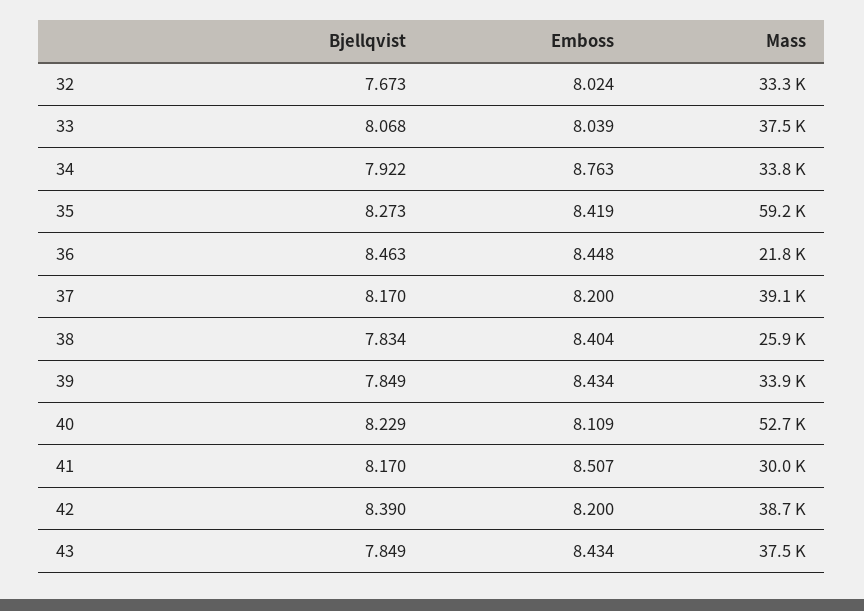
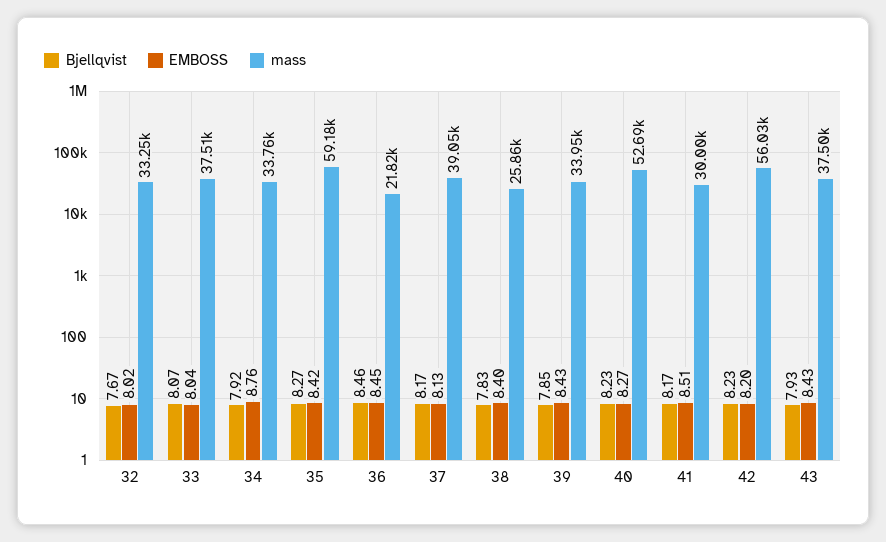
  {
    "Bjellqvist": {
      "32": 7.673,
      "33": 8.068,
      "34": 7.922,
      "35": 8.273,
      "36": 8.463,
      "37": 8.17,
      "38": 7.834,
      "39": 7.849,
      "40": 8.229,
      "41": 8.17,
-     "42": 8.39,
+     "42": 8.23,
-     "43": 7.849
+     "43": 7.93
    },
    "Emboss": {
      "32": 8.024,
      "33": 8.039,
      "34": 8.763,
      "35": 8.419,
      "36": 8.448,
-     "37": 8.2,
+     "37": 8.13,
      "38": 8.404,
      "39": 8.434,
-     "40": 8.109,
+     "40": 8.27,
      "41": 8.507,
      "42": 8.2,
      "43": 8.434
    },
    "Mass": {
      "32": 33250,
      "33": 37510,
      "34": 33760,
      "35": 59180,
      "36": 21820,
      "37": 39050,
      "38": 25860,
      "39": 33950,
      "40": 52690,
      "41": 30000,
-     "42": 38700,
+     "42": 56030,
      "43": 37500
    }
  }

